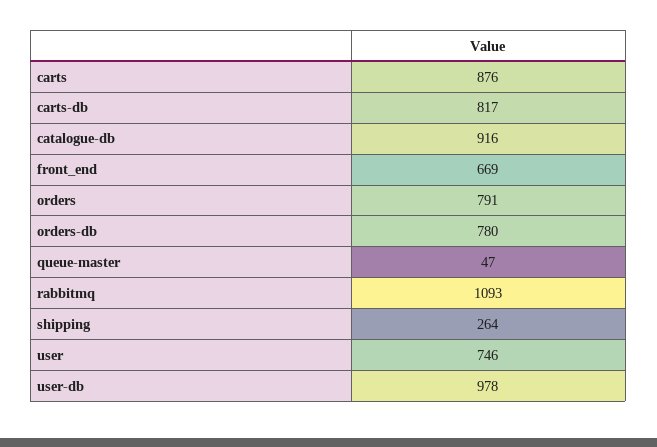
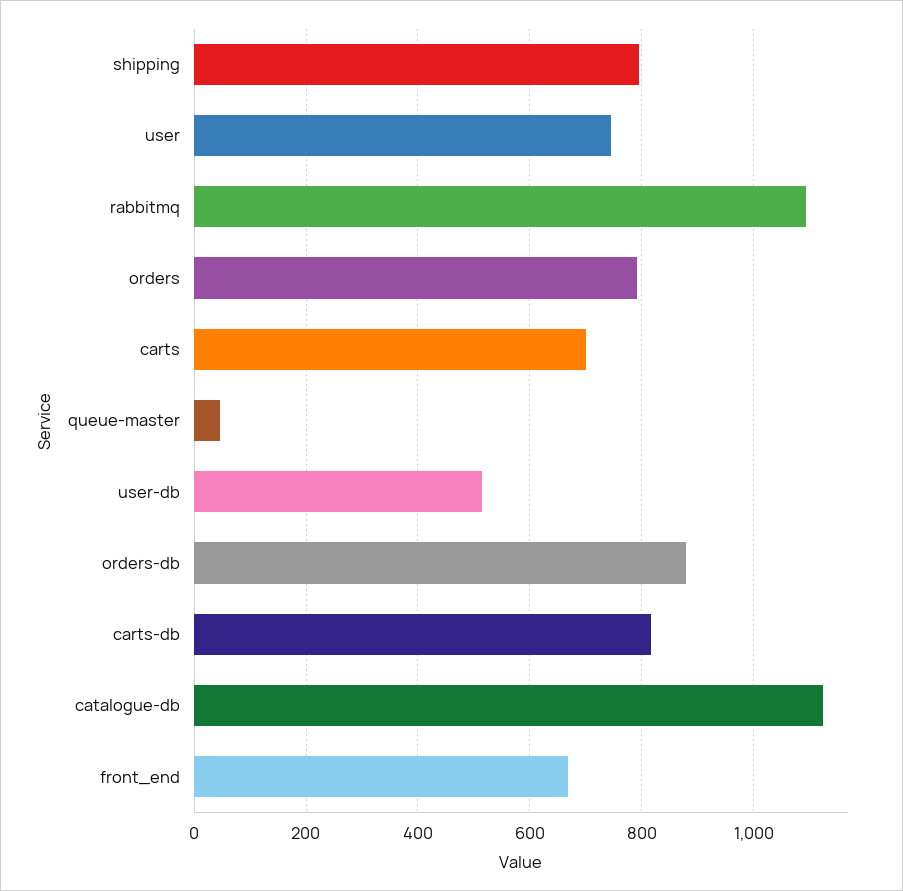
  {
-   "carts": 876,
+   "carts": 700,
    "carts-db": 817,
-   "catalogue-db": 916,
+   "catalogue-db": 1120,
    "front_end": 669,
    "orders": 791,
-   "orders-db": 780,
+   "orders-db": 880,
    "queue-master": 47,
    "rabbitmq": 1093,
-   "shipping": 264,
+   "shipping": 800,
    "user": 746,
-   "user-db": 978
+   "user-db": 520
  }

